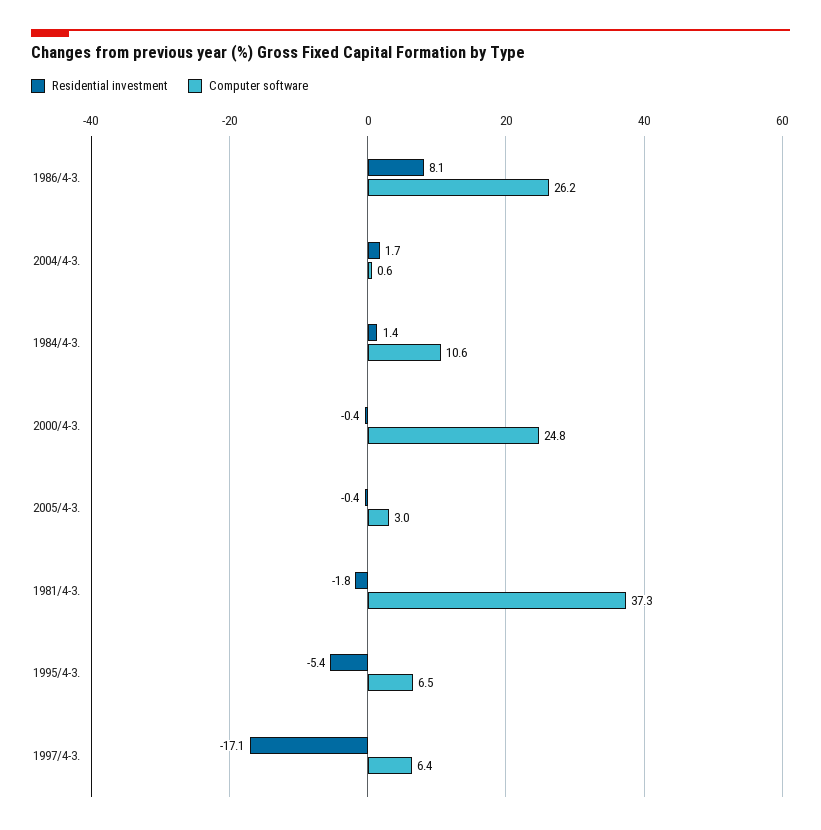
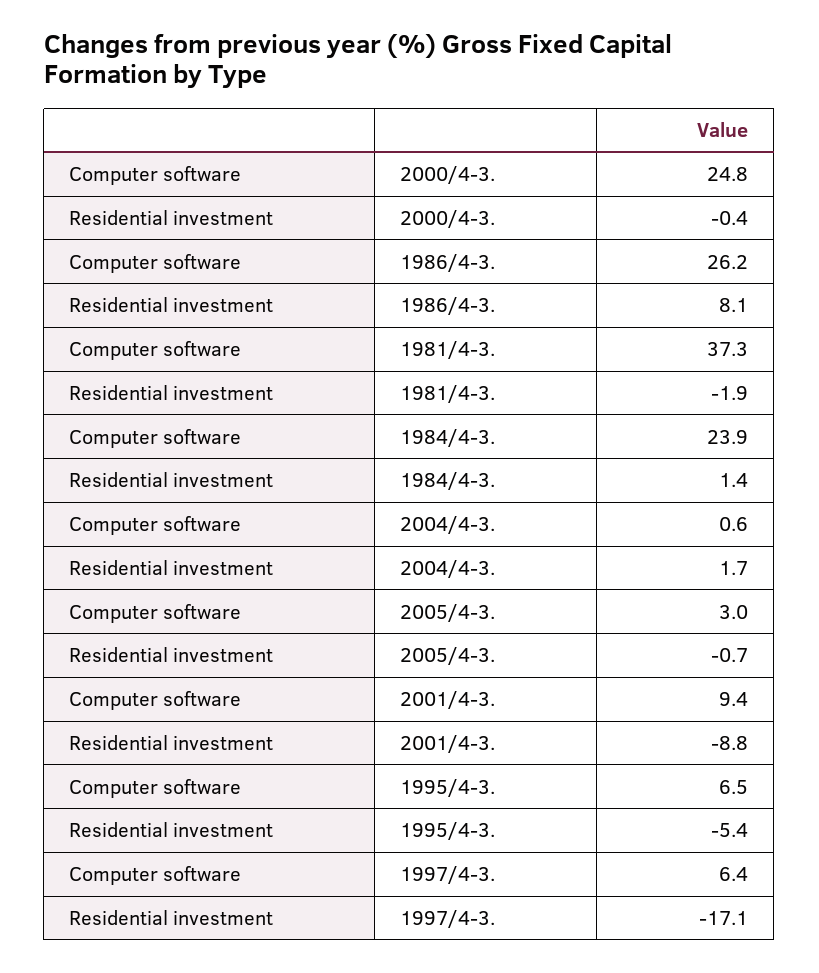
  {
    "Residential investment": {
      "1986/4-3.": 8.1,
      "2004/4-3.": 1.7,
      "1984/4-3.": 1.4,
      "2000/4-3.": -0.4,
-     "2005/4-3.": -0.4,
+     "2005/4-3.": -0.7,
-     "1981/4-3.": -1.8,
+     "1981/4-3.": -1.9,
      "1995/4-3.": -5.4,
-     "1997/4-3.": -17.1
+     "1997/4-3.": -17.1,
+     "2001/4-3.": -8.8
    },
    "Computer software": {
      "1986/4-3.": 26.2,
      "2004/4-3.": 0.6,
-     "1984/4-3.": 10.6,
+     "1984/4-3.": 23.9,
      "2000/4-3.": 24.8,
      "2005/4-3.": 3,
      "1981/4-3.": 37.3,
      "1995/4-3.": 6.5,
-     "1997/4-3.": 6.4
+     "1997/4-3.": 6.4,
+     "2001/4-3.": 9.4
    }
  }

